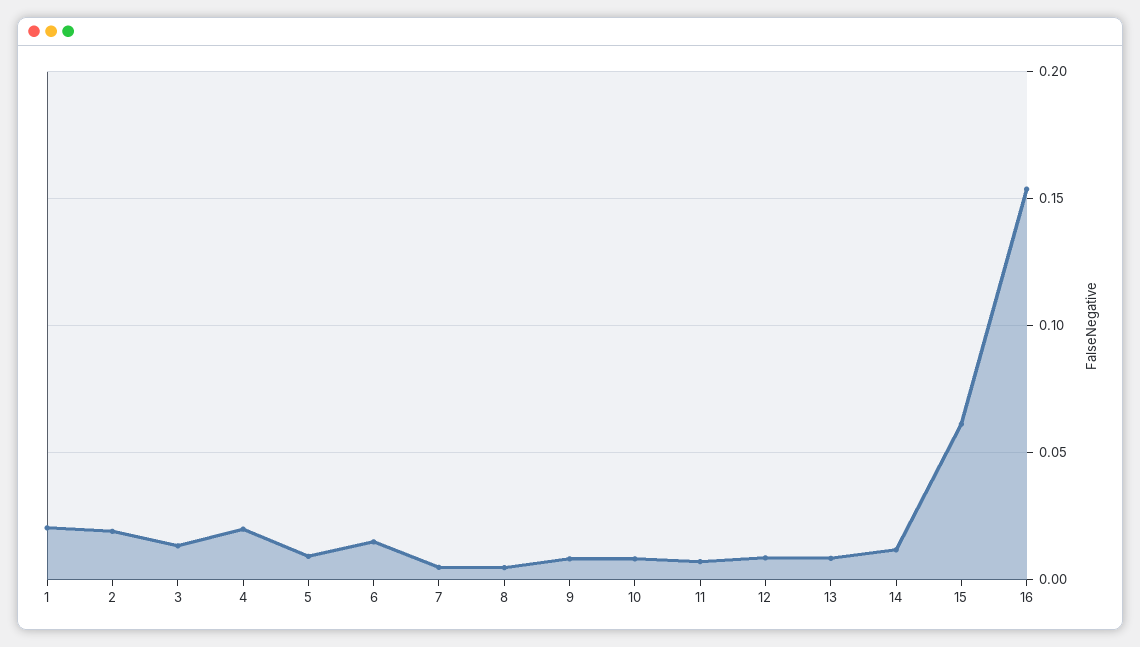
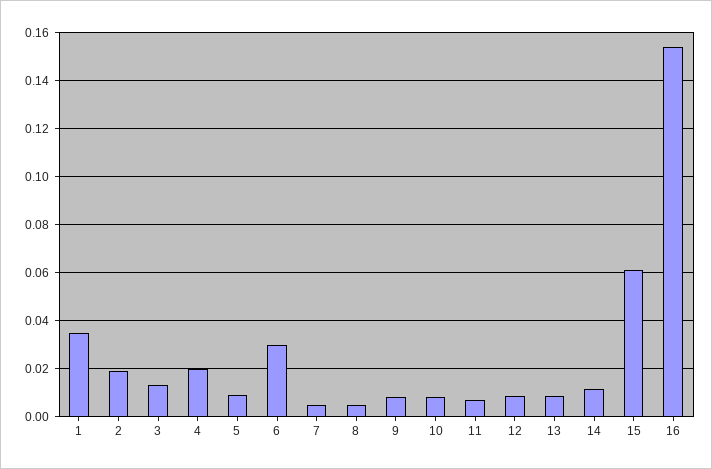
  {
-   "1": 0.02,
+   "1": 0.035,
    "2": 0.02,
    "3": 0.0125,
    "4": 0.02,
    "5": 0.01,
-   "6": 0.015,
+   "6": 0.03,
    "7": 0.005,
    "8": 0.005,
    "9": 0.0075,
    "10": 0.0075,
    "11": 0.0075,
    "12": 0.0075,
    "13": 0.0075,
    "14": 0.0125,
    "15": 0.06,
    "16": 0.155
  }

